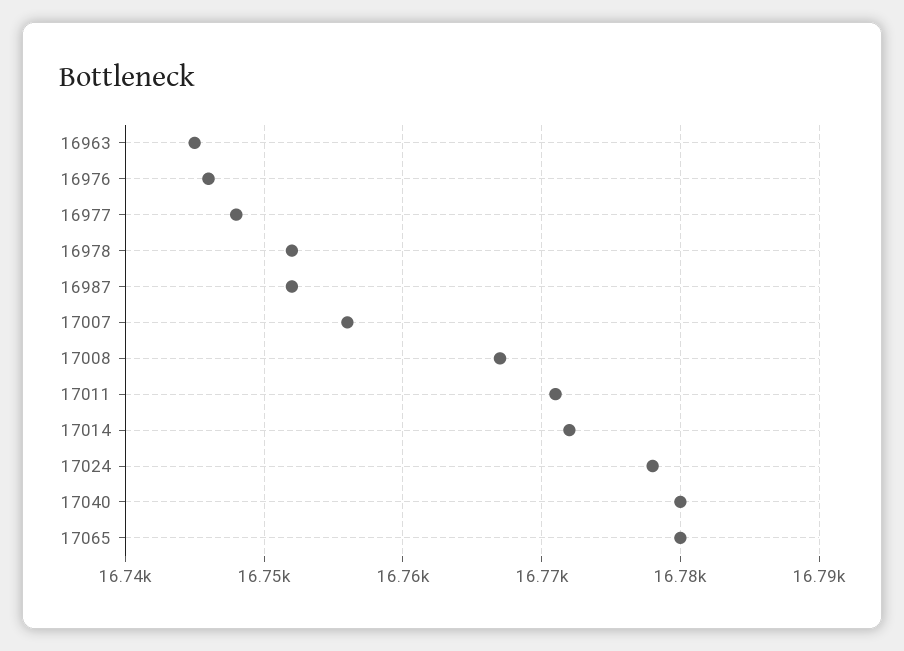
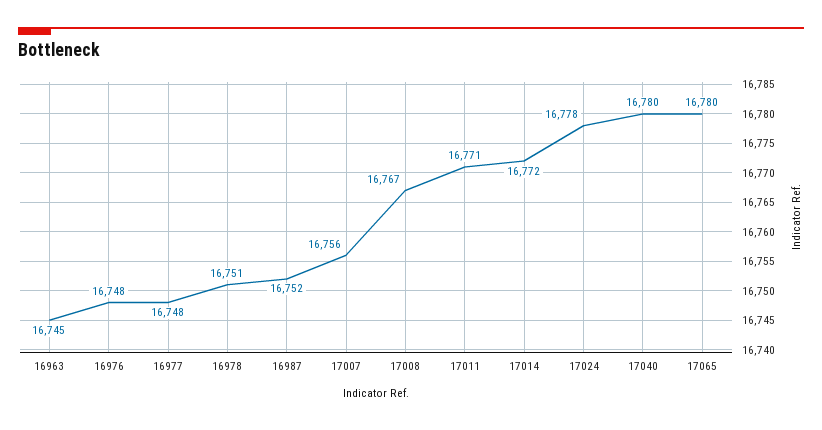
  {
    "16963": 16745,
-   "16976": 16746,
+   "16976": 16748,
    "16977": 16748,
-   "16978": 16752,
+   "16978": 16751,
    "16987": 16752,
    "17007": 16756,
    "17008": 16767,
    "17011": 16771,
    "17014": 16772,
    "17024": 16778,
    "17040": 16780,
    "17065": 16780
  }

